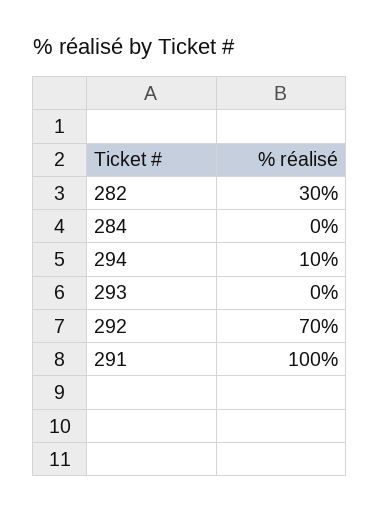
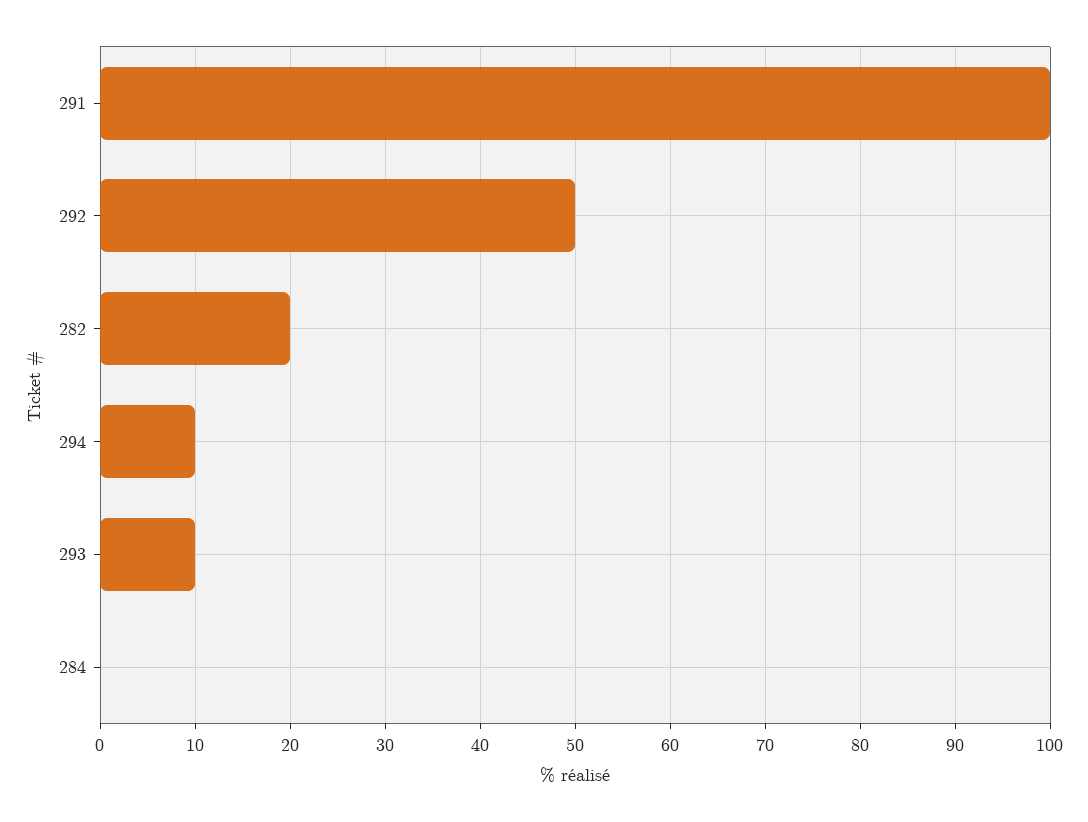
  {
-   "282": 30,
+   "282": 20,
    "284": 0,
    "294": 10,
-   "293": 0,
+   "293": 10,
-   "292": 70,
+   "292": 50,
    "291": 100
  }

